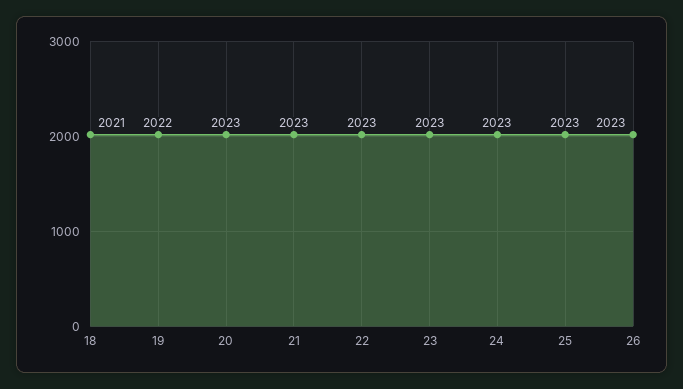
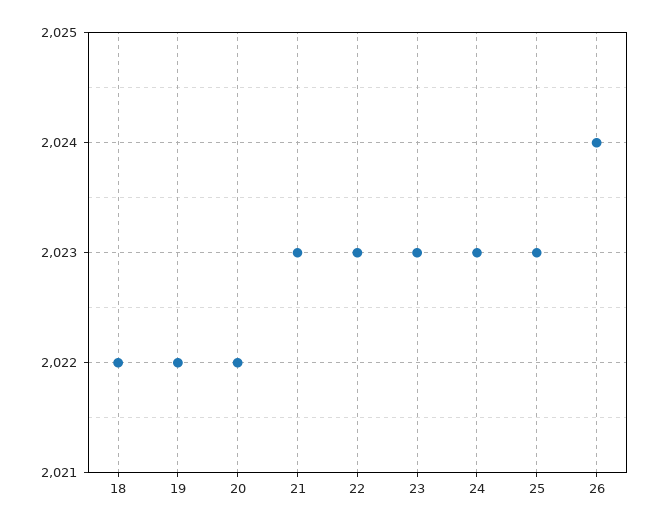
  {
-   "18": 2021,
+   "18": 2022,
    "19": 2022,
-   "20": 2023,
+   "20": 2022,
    "21": 2023,
    "22": 2023,
    "23": 2023,
    "24": 2023,
    "25": 2023,
-   "26": 2023
+   "26": 2024
  }

